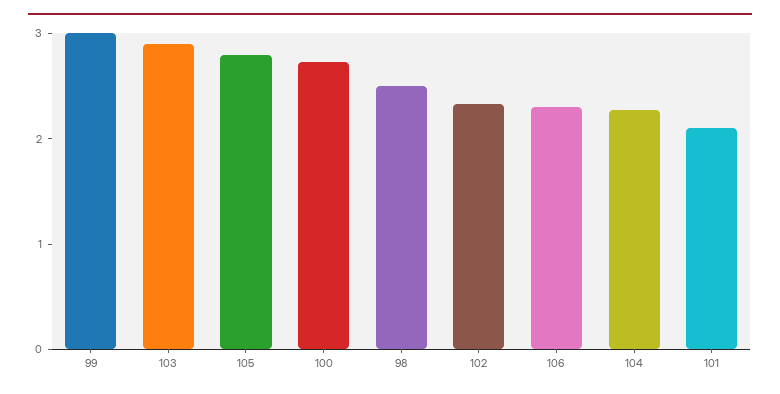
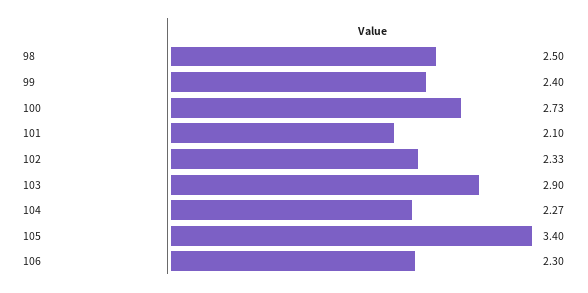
  {
-   "99": 3,
+   "99": 2.4,
    "103": 2.9,
-   "105": 2.8,
+   "105": 3.4,
    "100": 2.73,
    "98": 2.5,
    "102": 2.33,
    "106": 2.3,
    "104": 2.27,
    "101": 2.1
  }

